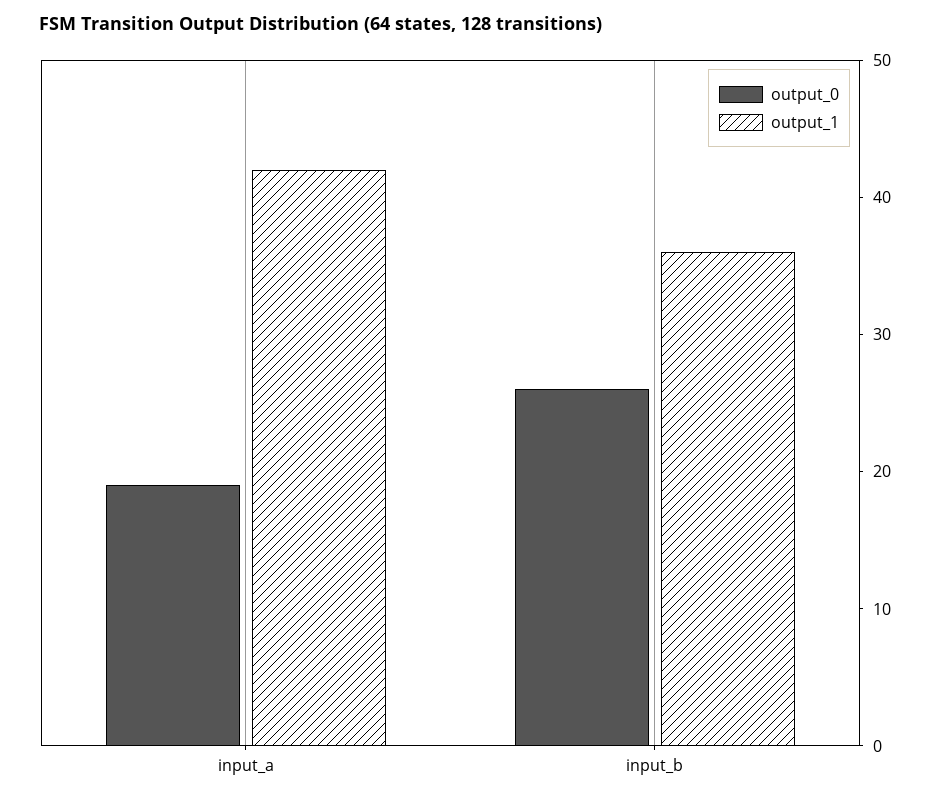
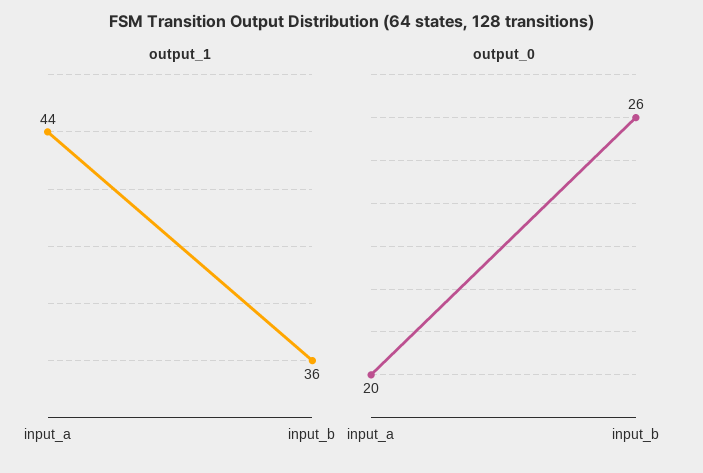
  {
    "output_0": {
-     "input_a": 19,
+     "input_a": 20,
      "input_b": 26
    },
    "output_1": {
-     "input_a": 42,
+     "input_a": 44,
      "input_b": 36
    }
  }

